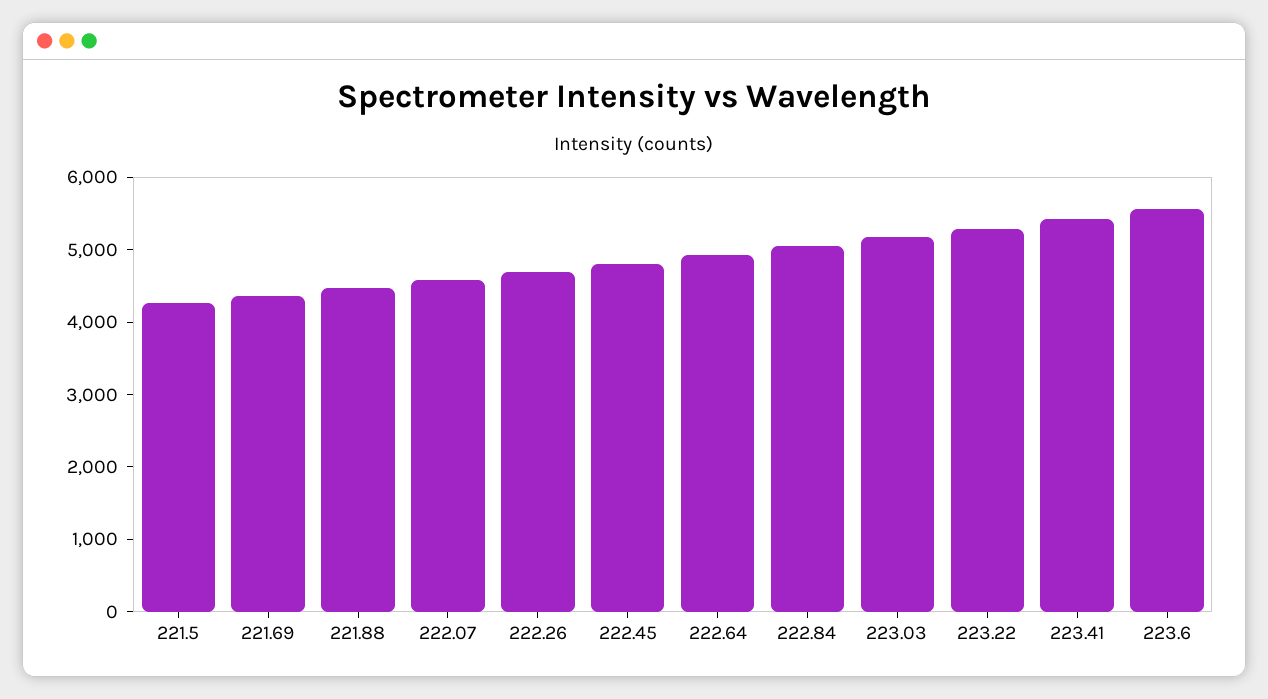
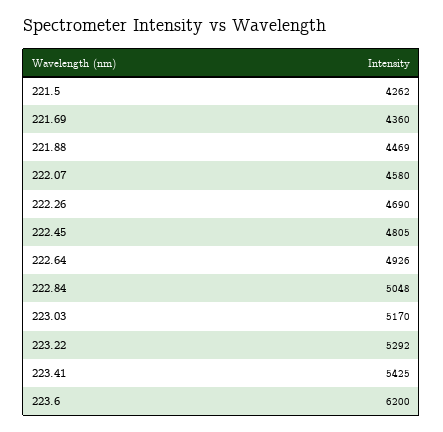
  {
    "221.5": 4262,
    "221.69": 4360,
    "221.88": 4469,
    "222.07": 4580,
    "222.26": 4690,
    "222.45": 4805,
    "222.64": 4926,
    "222.84": 5048,
    "223.03": 5170,
    "223.22": 5292,
    "223.41": 5425,
-   "223.6": 5600
+   "223.6": 6200
  }

